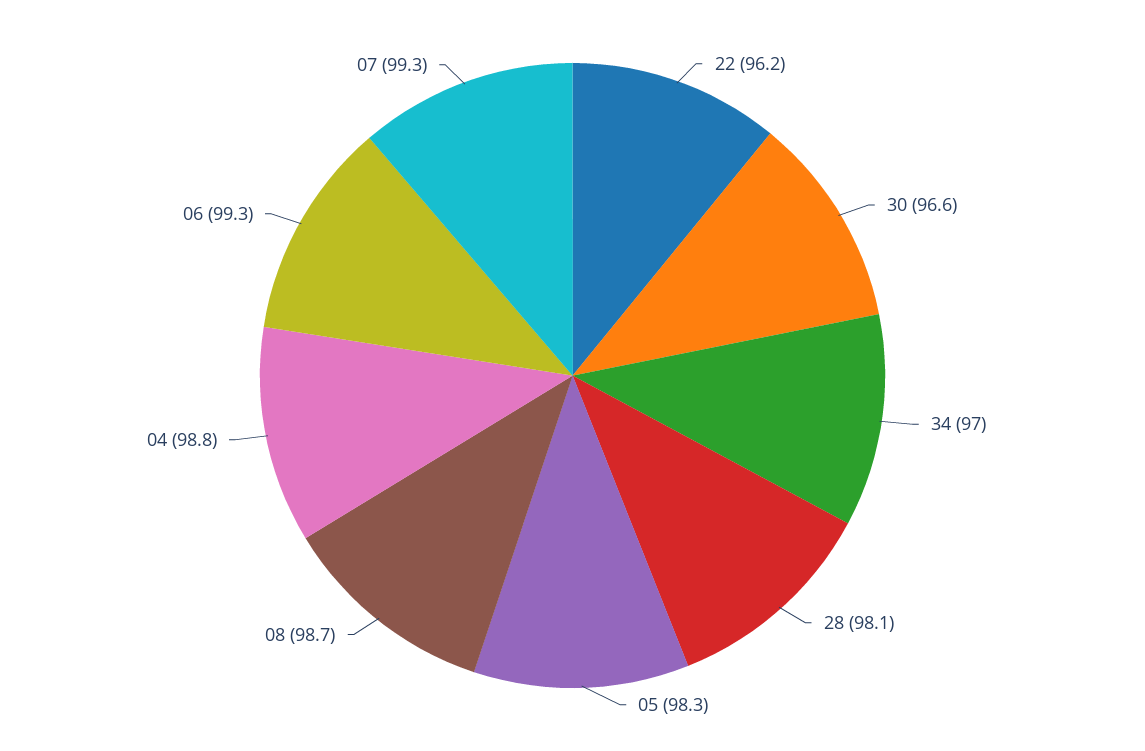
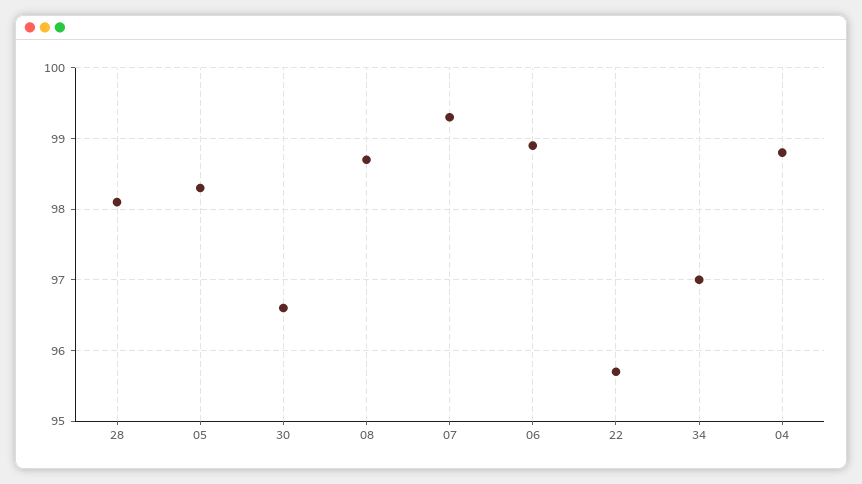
  {
-   "22": 96.2,
+   "22": 95.7,
    "30": 96.6,
    "34": 97,
    "28": 98.1,
    "05": 98.3,
    "08": 98.7,
    "04": 98.8,
-   "06": 99.3,
+   "06": 98.9,
    "07": 99.3
  }

